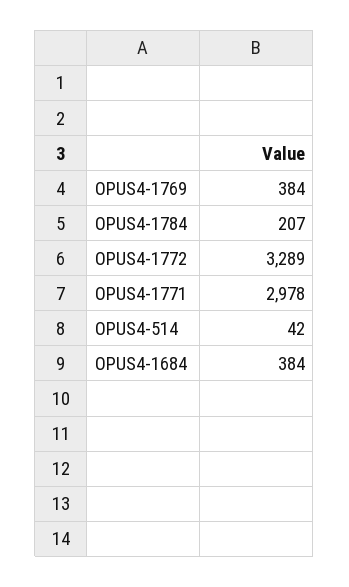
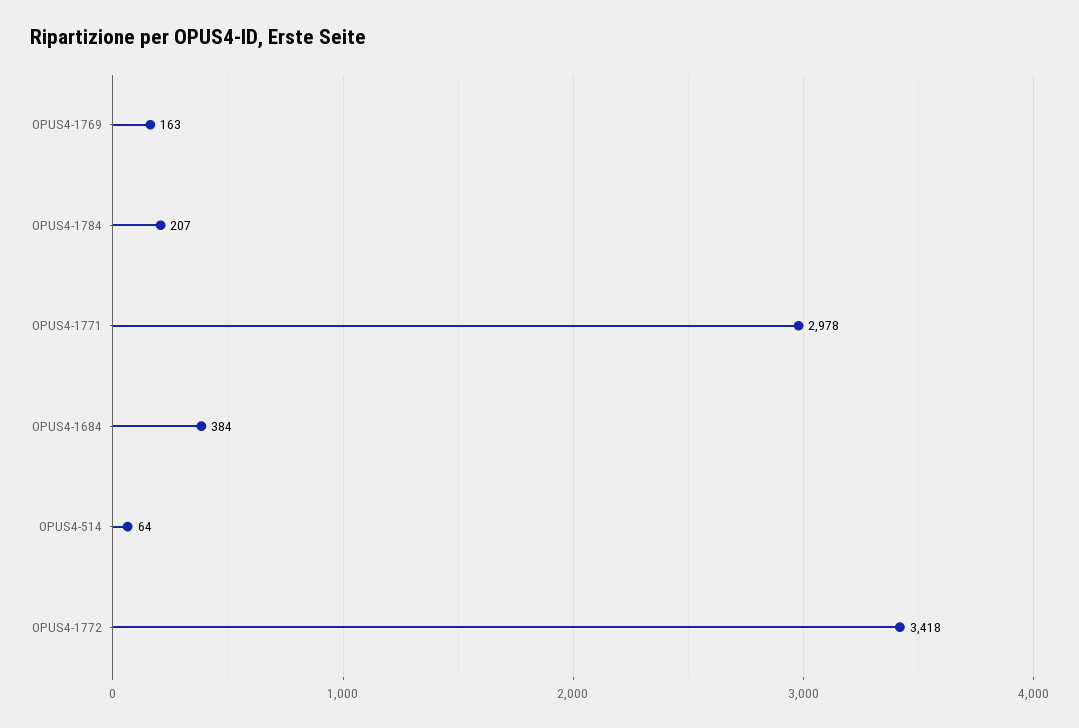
  {
-   "OPUS4-1769": 384,
+   "OPUS4-1769": 163,
    "OPUS4-1784": 207,
-   "OPUS4-1772": 3289,
+   "OPUS4-1772": 3418,
    "OPUS4-1771": 2978,
-   "OPUS4-514": 42,
+   "OPUS4-514": 64,
    "OPUS4-1684": 384
  }

